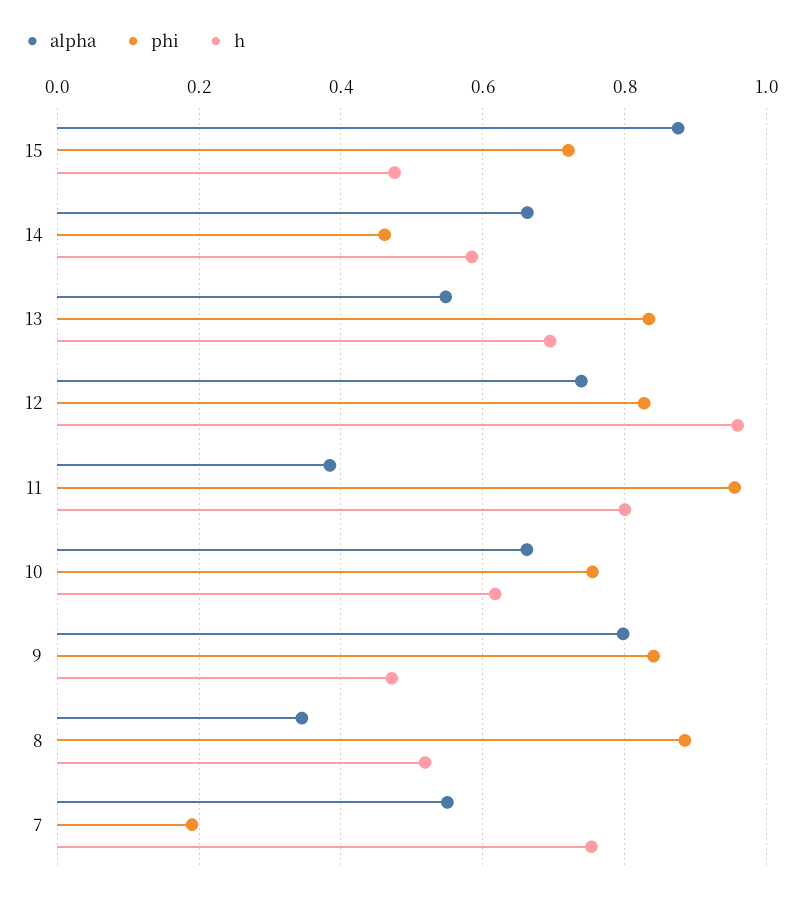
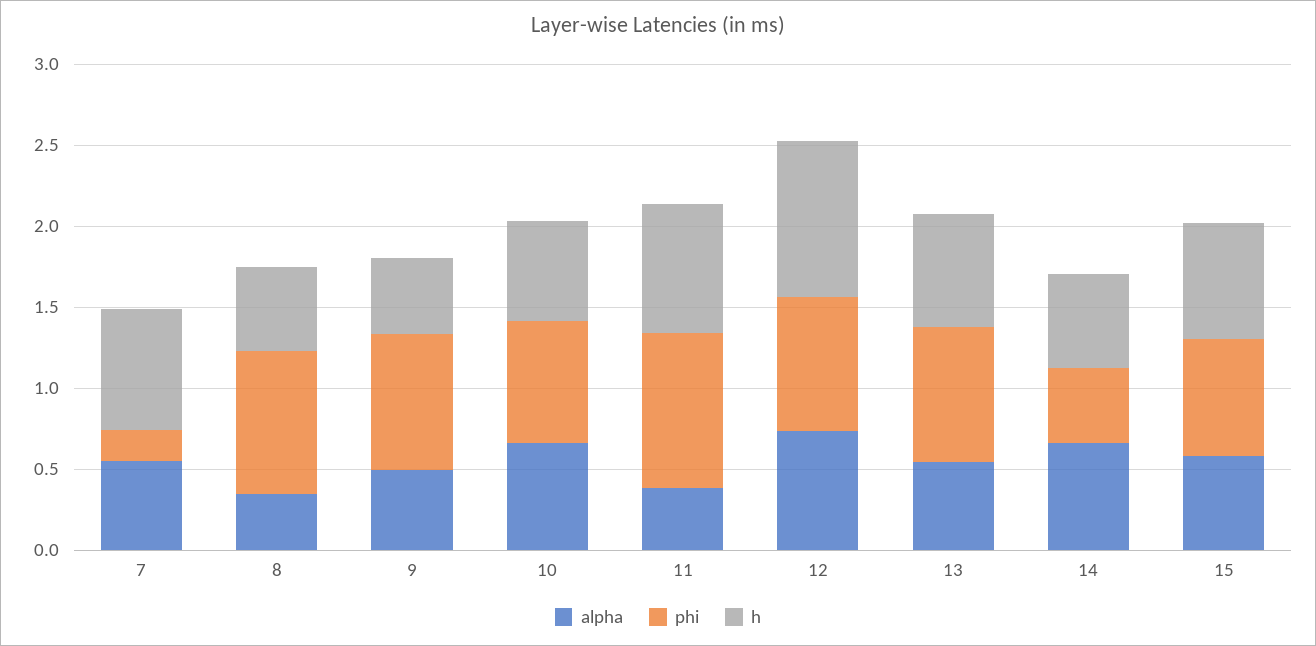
  {
    "alpha": {
-     "15": 0.88,
+     "15": 0.6,
      "14": 0.66,
      "13": 0.54,
      "12": 0.74,
      "11": 0.38,
      "10": 0.66,
-     "9": 0.8,
+     "9": 0.5,
      "8": 0.34,
      "7": 0.56
    },
    "phi": {
      "15": 0.72,
      "14": 0.46,
      "13": 0.84,
      "12": 0.82,
      "11": 0.96,
      "10": 0.76,
      "9": 0.84,
      "8": 0.88,
      "7": 0.2
    },
    "h": {
-     "15": 0.48,
+     "15": 0.7,
      "14": 0.58,
      "13": 0.7,
      "12": 0.96,
      "11": 0.8,
      "10": 0.62,
      "9": 0.48,
      "8": 0.52,
      "7": 0.76
    }
  }

